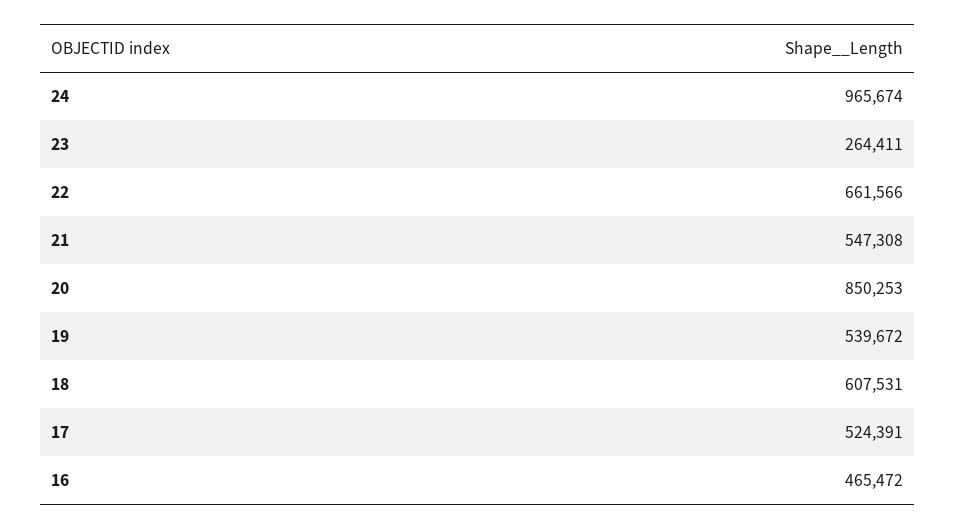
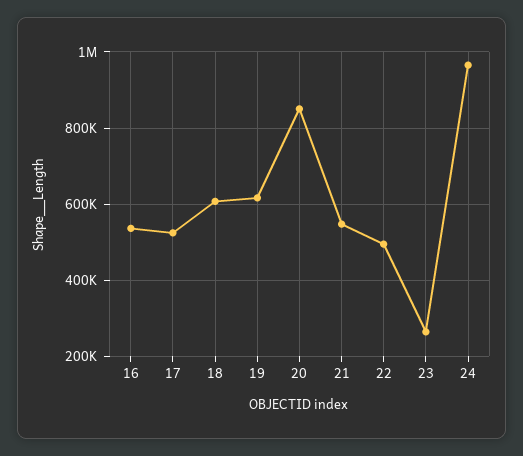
  {
    "24": 965674,
    "23": 264411,
-   "22": 661566,
+   "22": 500000,
    "21": 547308,
    "20": 850253,
-   "19": 539672,
+   "19": 620000,
    "18": 607531,
    "17": 524391,
-   "16": 465472
+   "16": 540000
  }

